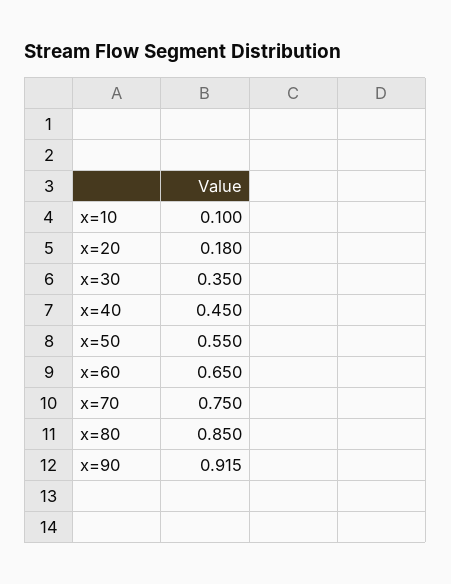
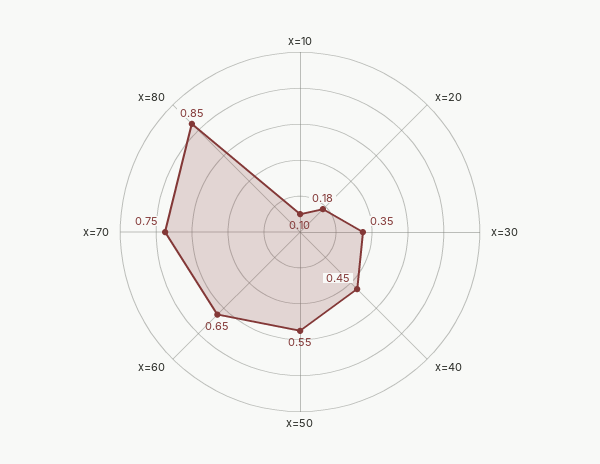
  {
    "x=10": 0.1,
    "x=20": 0.18,
    "x=30": 0.35,
    "x=40": 0.45,
    "x=50": 0.55,
    "x=60": 0.65,
    "x=70": 0.75,
-   "x=80": 0.85,
+   "x=80": 0.85
-   "x=90": 0.915
  }

